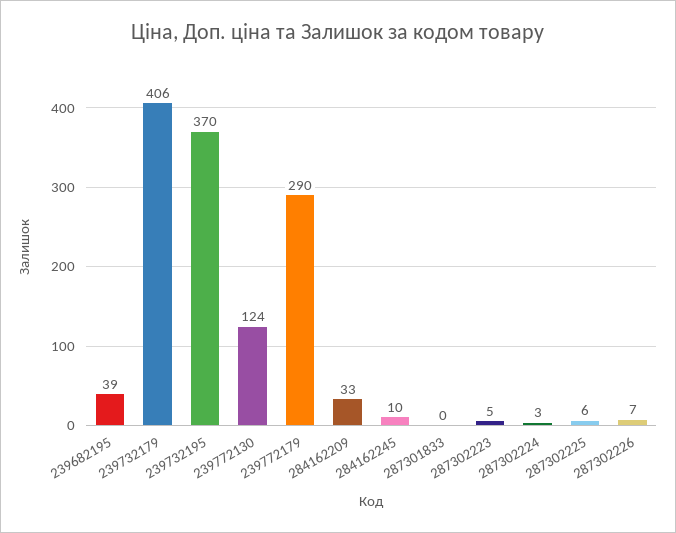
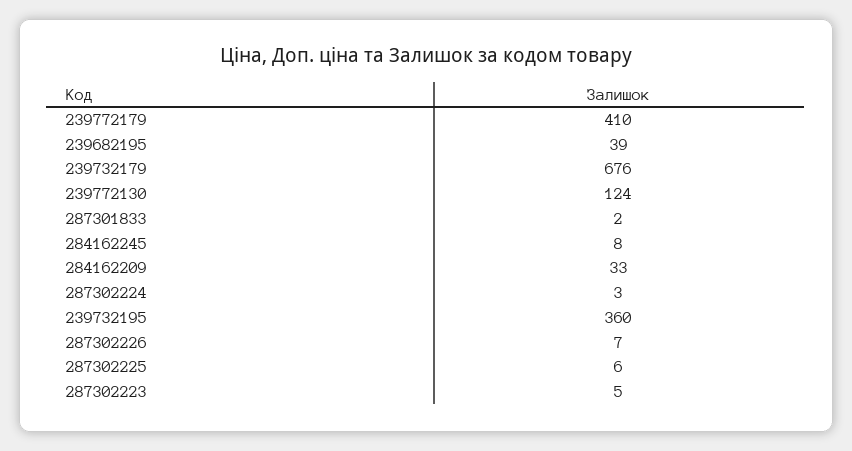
  {
    "239682195": 39,
-   "239732179": 406,
+   "239732179": 676,
-   "239732195": 370,
+   "239732195": 360,
    "239772130": 124,
-   "239772179": 290,
+   "239772179": 410,
    "284162209": 33,
-   "284162245": 10,
+   "284162245": 8,
-   "287301833": 0,
+   "287301833": 2,
    "287302223": 5,
    "287302224": 3,
    "287302225": 6,
    "287302226": 7
  }

